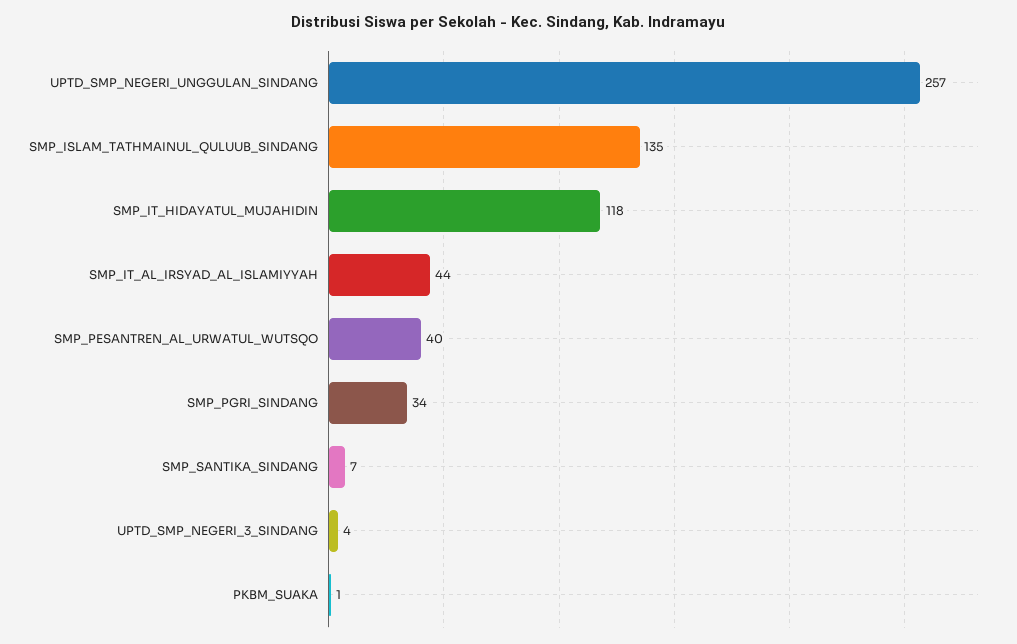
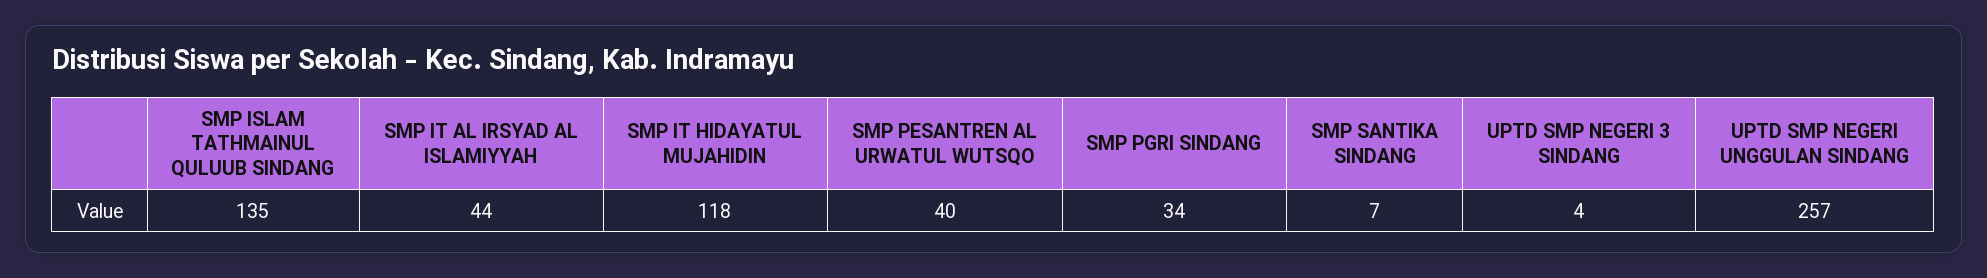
  {
    "UPTD_SMP_NEGERI_UNGGULAN_SINDANG": 257,
    "SMP_ISLAM_TATHMAINUL_QULUUB_SINDANG": 135,
    "SMP_IT_HIDAYATUL_MUJAHIDIN": 118,
    "SMP_IT_AL_IRSYAD_AL_ISLAMIYYAH": 44,
    "SMP_PESANTREN_AL_URWATUL_WUTSQO": 40,
    "SMP_PGRI_SINDANG": 34,
    "SMP_SANTIKA_SINDANG": 7,
-   "UPTD_SMP_NEGERI_3_SINDANG": 4,
+   "UPTD_SMP_NEGERI_3_SINDANG": 4
-   "PKBM_SUAKA": 1
  }

